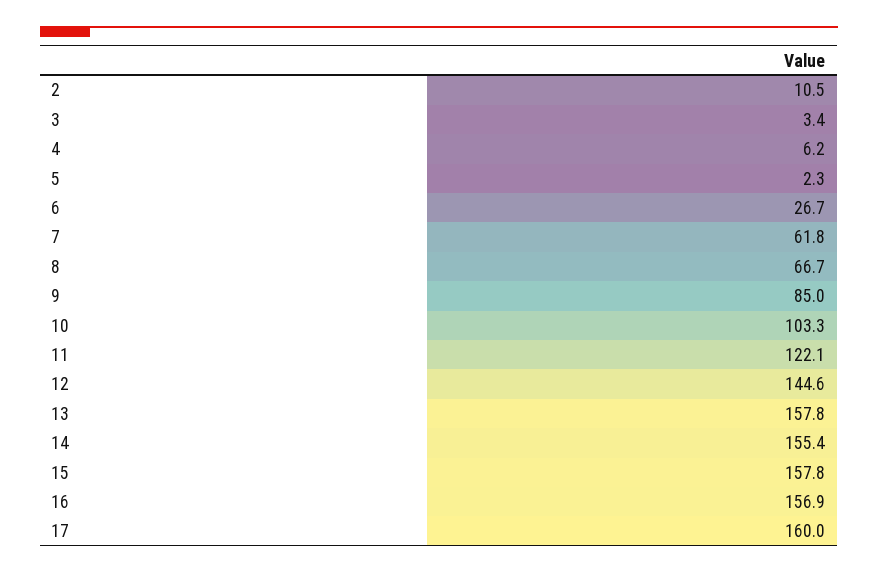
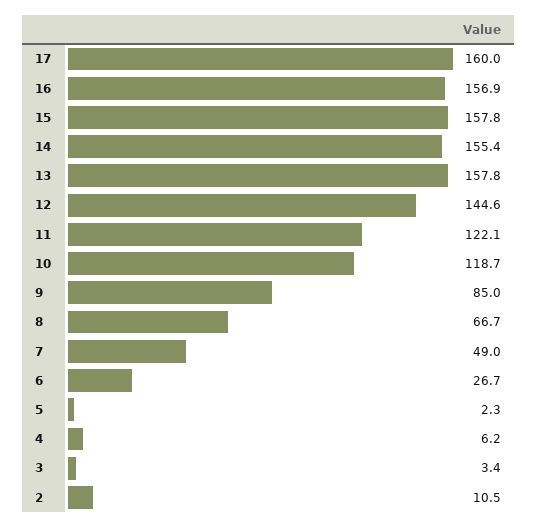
  {
    "2": 10.5,
    "3": 3.4,
    "4": 6.2,
    "5": 2.3,
    "6": 26.7,
-   "7": 61.8,
+   "7": 49,
    "8": 66.7,
    "9": 85,
-   "10": 103.3,
+   "10": 118.7,
    "11": 122.1,
    "12": 144.6,
    "13": 157.8,
    "14": 155.4,
    "15": 157.8,
    "16": 156.9,
    "17": 160
  }

